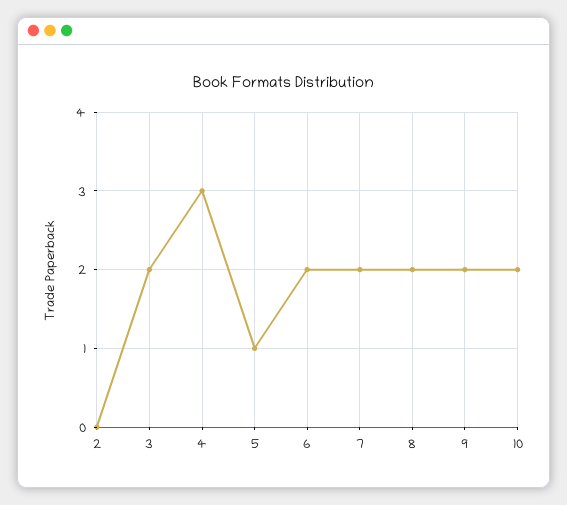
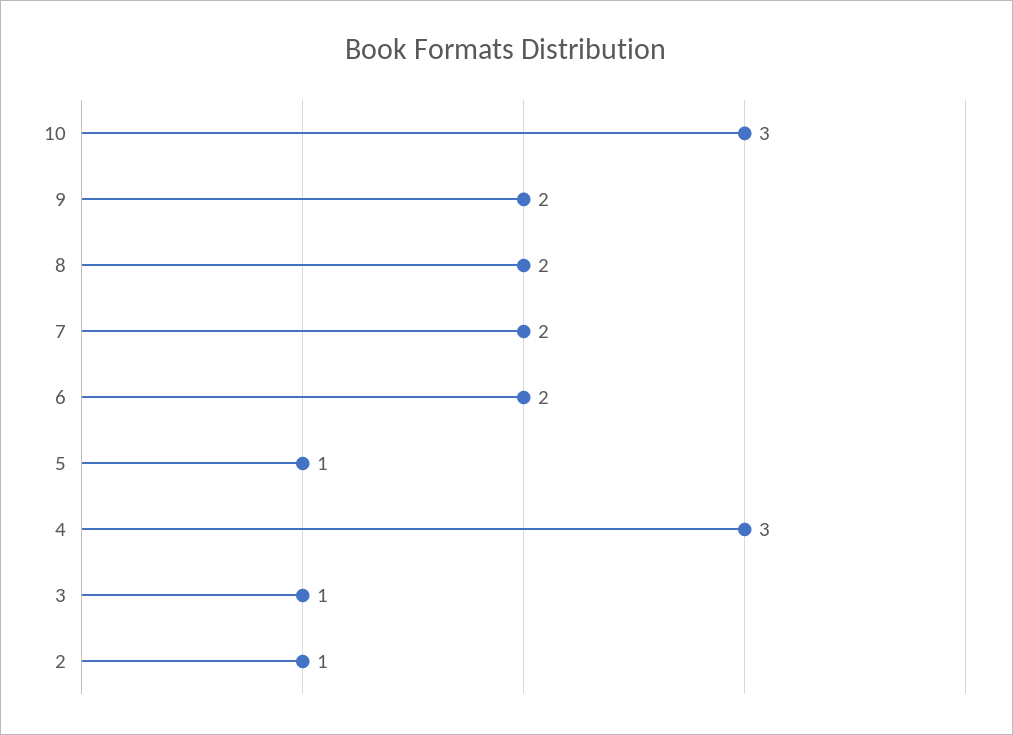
  {
-   "2": 0,
+   "2": 1,
-   "3": 2,
+   "3": 1,
    "4": 3,
    "5": 1,
    "6": 2,
    "7": 2,
    "8": 2,
    "9": 2,
-   "10": 2
+   "10": 3
  }

